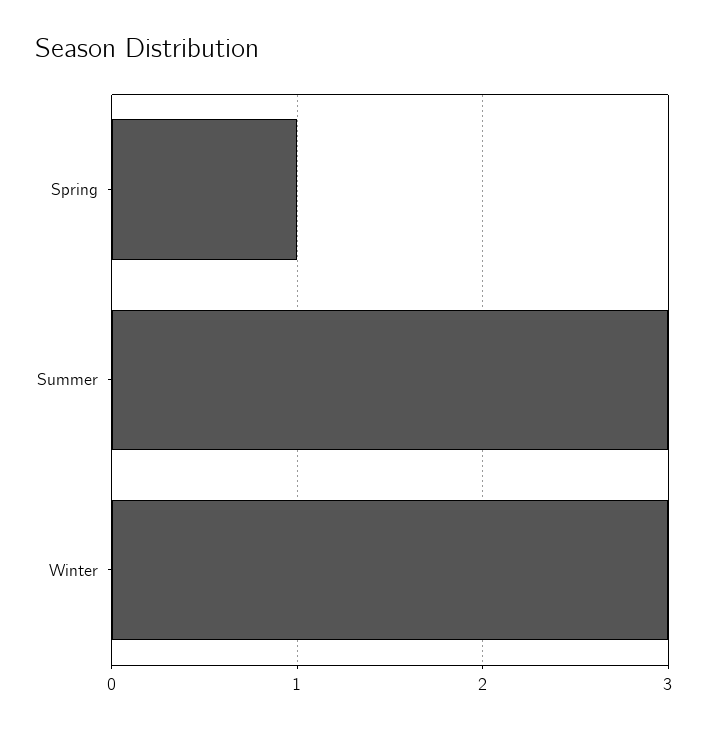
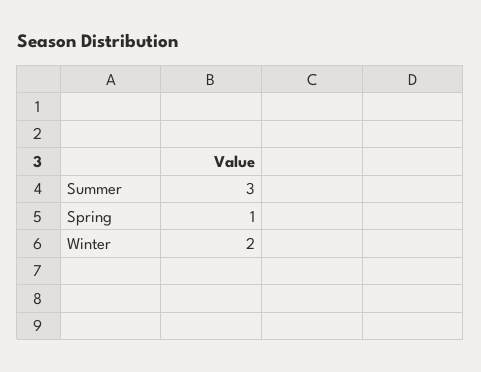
  {
    "Spring": 1,
    "Summer": 3,
-   "Winter": 3
+   "Winter": 2
  }

